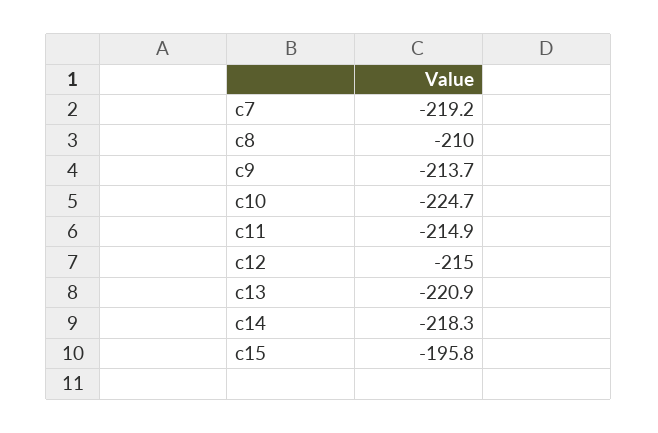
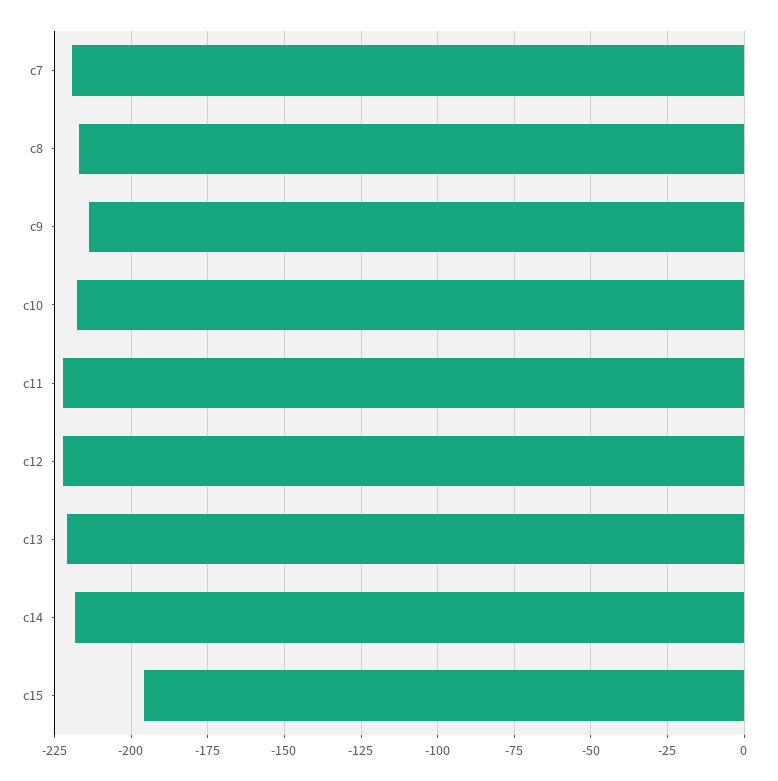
  {
    "c7": -219.2,
-   "c8": -210,
+   "c8": -217.5,
    "c9": -213.7,
-   "c10": -224.7,
+   "c10": -217.5,
-   "c11": -214.9,
+   "c11": -222.5,
-   "c12": -215,
+   "c12": -222.5,
    "c13": -220.9,
    "c14": -218.3,
    "c15": -195.8
  }

